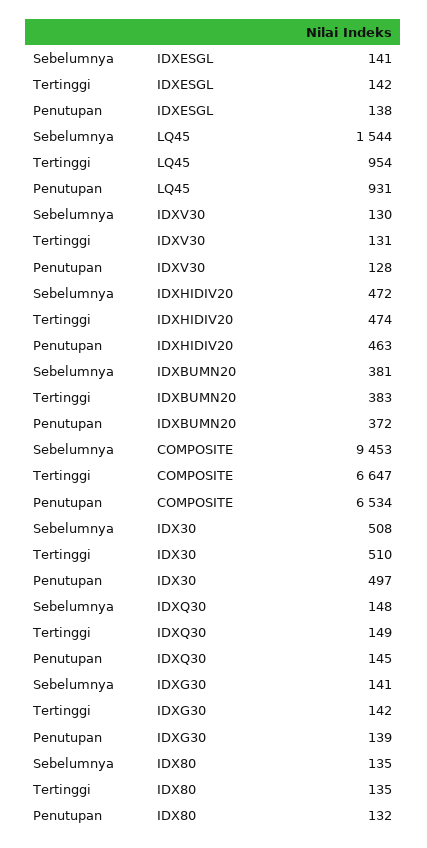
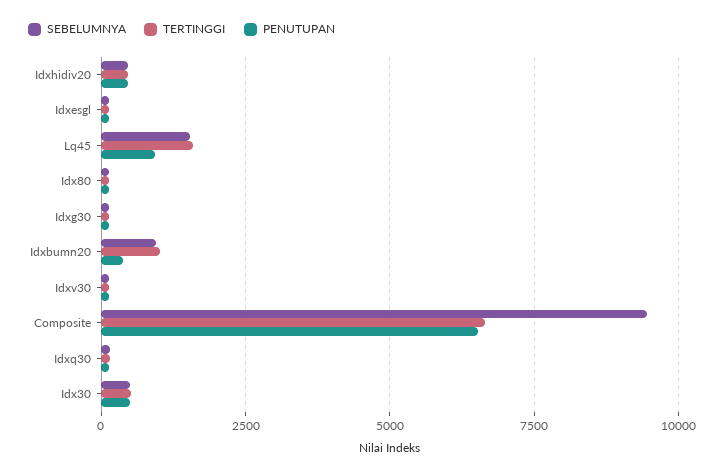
  {
    "Sebelumnya": {
      "IDXESGL": 141,
      "LQ45": 1544,
      "IDXV30": 130,
      "IDXHIDIV20": 472,
-     "IDXBUMN20": 381,
+     "IDXBUMN20": 1000,
      "COMPOSITE": 9453,
      "IDX30": 508,
      "IDXQ30": 148,
      "IDXG30": 141,
      "IDX80": 135
    },
    "Tertinggi": {
      "IDXESGL": 142,
-     "LQ45": 954,
+     "LQ45": 1500,
      "IDXV30": 131,
      "IDXHIDIV20": 474,
-     "IDXBUMN20": 383,
+     "IDXBUMN20": 1000,
      "COMPOSITE": 6647,
      "IDX30": 510,
      "IDXQ30": 149,
      "IDXG30": 142,
      "IDX80": 135
    },
    "Penutupan": {
      "IDXESGL": 138,
      "LQ45": 931,
      "IDXV30": 128,
      "IDXHIDIV20": 463,
      "IDXBUMN20": 372,
      "COMPOSITE": 6534,
      "IDX30": 497,
      "IDXQ30": 145,
      "IDXG30": 139,
      "IDX80": 132
    }
  }

